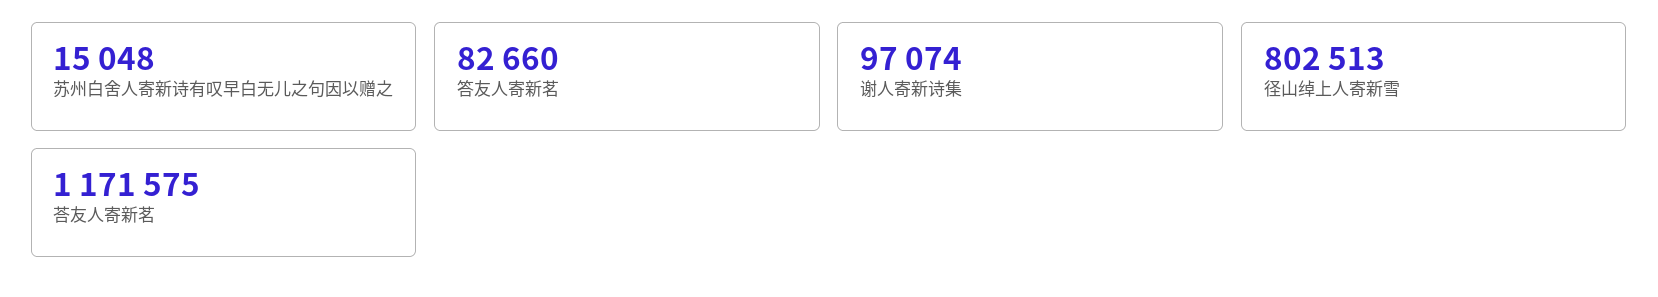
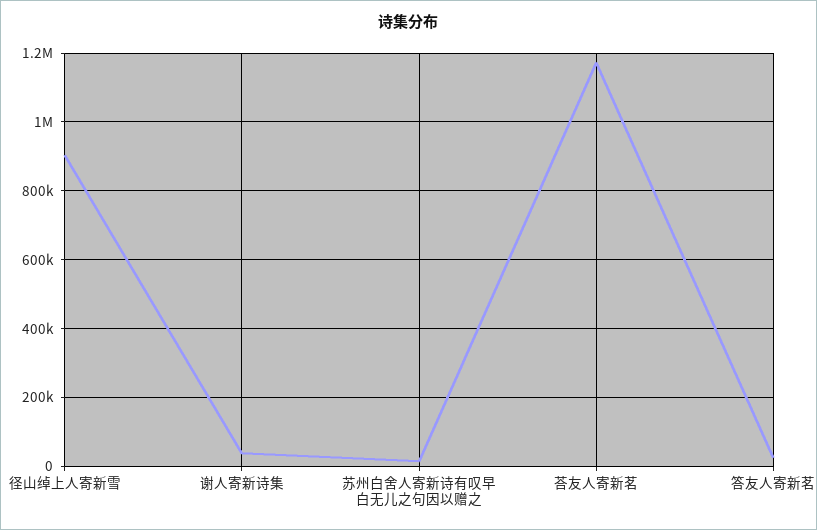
  {
    "苏州白舍人寄新诗有叹早白无儿之句因以赠之": 15048,
-   "答友人寄新茗": 82660,
+   "答友人寄新茗": 20000,
-   "谢人寄新诗集": 97074,
+   "谢人寄新诗集": 40000,
-   "径山绰上人寄新雪": 802513,
+   "径山绰上人寄新雪": 900000,
    "荅友人寄新茗": 1171575
  }

